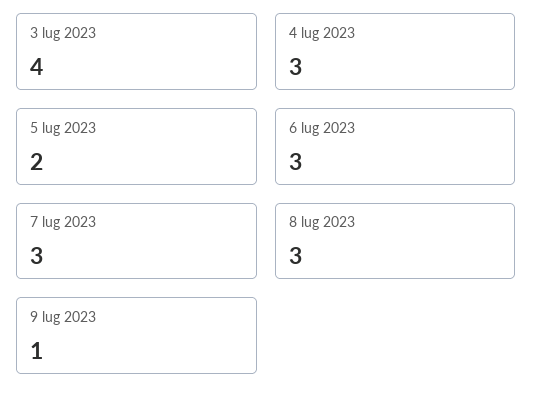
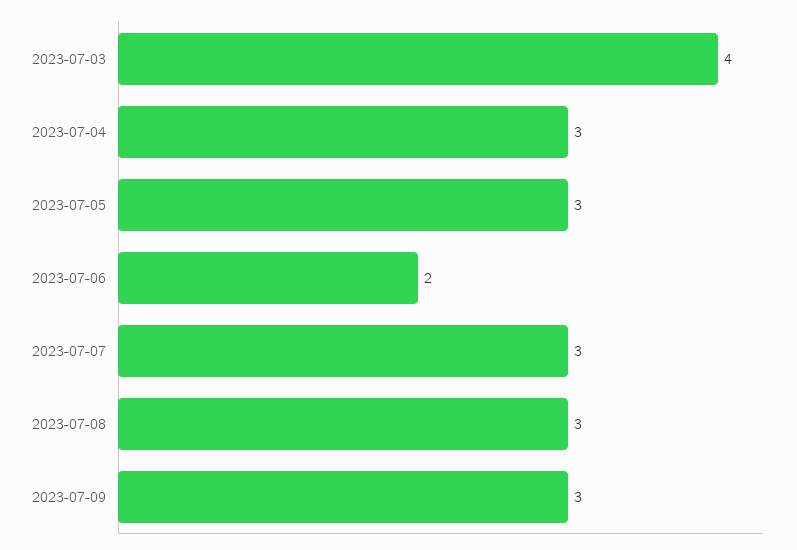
  {
    "3 lug 2023": 4,
    "4 lug 2023": 3,
-   "5 lug 2023": 2,
+   "5 lug 2023": 3,
-   "6 lug 2023": 3,
+   "6 lug 2023": 2,
    "7 lug 2023": 3,
    "8 lug 2023": 3,
-   "9 lug 2023": 1
+   "9 lug 2023": 3
  }

